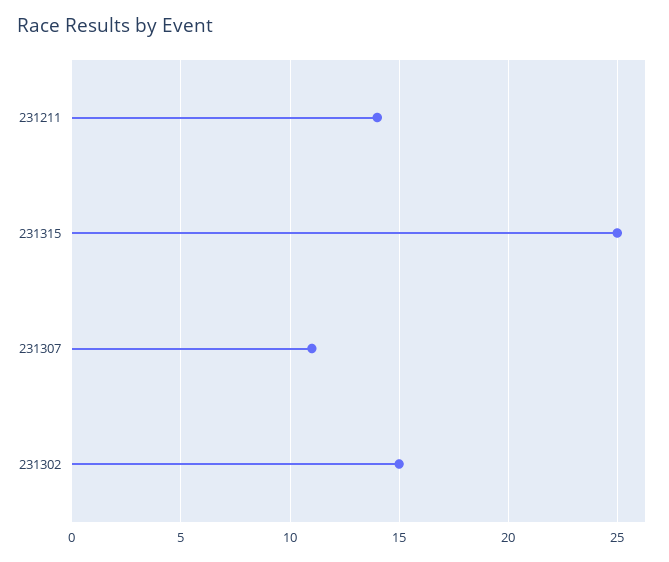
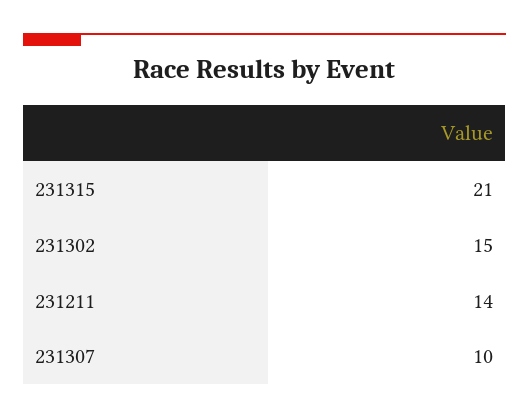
  {
    "231211": 14,
-   "231315": 25,
+   "231315": 21,
-   "231307": 11,
+   "231307": 10,
    "231302": 15
  }

